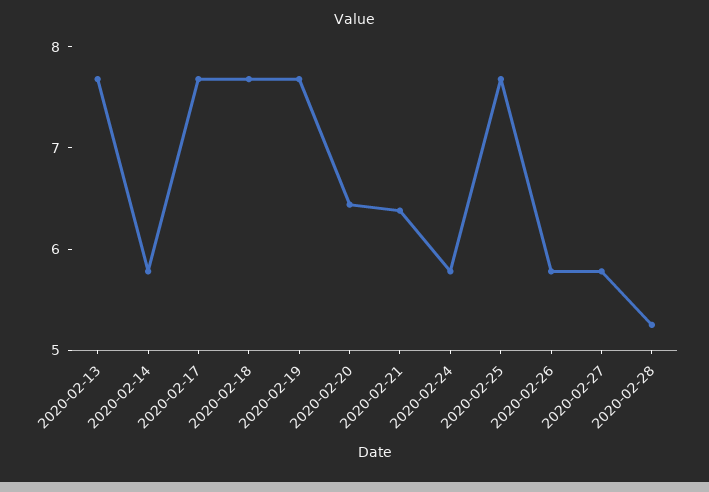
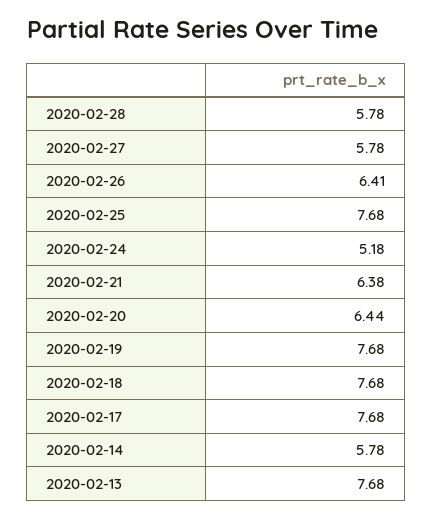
  {
    "2020-02-13": 7.68,
    "2020-02-14": 5.78,
    "2020-02-17": 7.68,
    "2020-02-18": 7.68,
    "2020-02-19": 7.68,
    "2020-02-20": 6.44,
    "2020-02-21": 6.38,
-   "2020-02-24": 5.8,
+   "2020-02-24": 5.18,
    "2020-02-25": 7.68,
-   "2020-02-26": 5.8,
+   "2020-02-26": 6.41,
    "2020-02-27": 5.78,
-   "2020-02-28": 5.2
+   "2020-02-28": 5.78
  }

